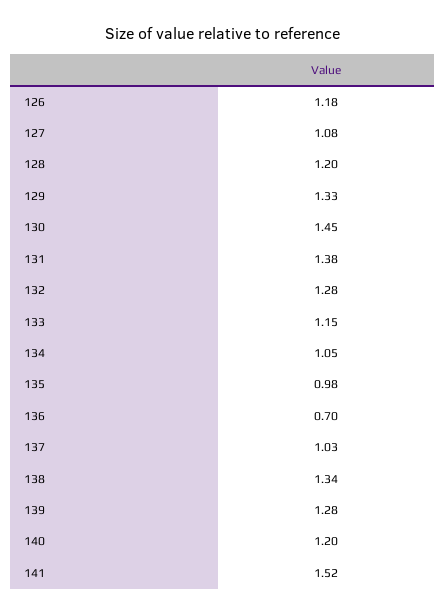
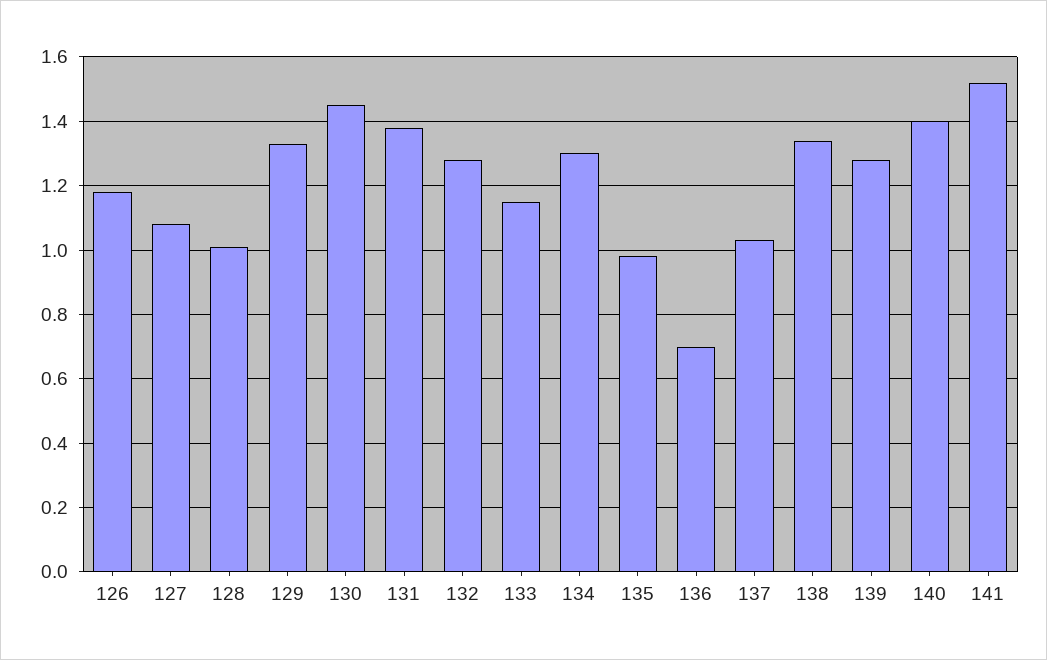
  {
    "126": 1.18,
    "127": 1.08,
-   "128": 1.2,
+   "128": 1,
    "129": 1.33,
    "130": 1.45,
    "131": 1.38,
    "132": 1.28,
    "133": 1.15,
-   "134": 1.05,
+   "134": 1.3,
    "135": 0.98,
    "136": 0.7,
    "137": 1.03,
    "138": 1.34,
    "139": 1.28,
-   "140": 1.2,
+   "140": 1.4,
    "141": 1.52
  }

